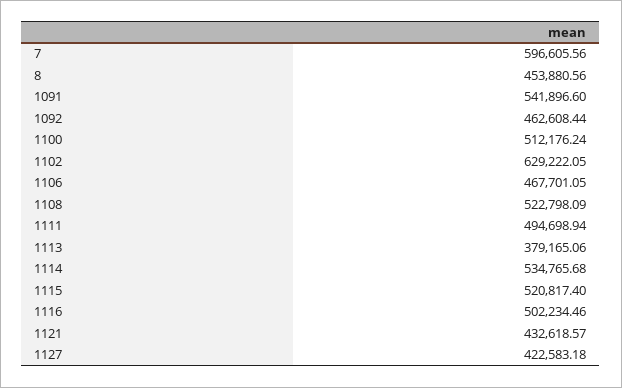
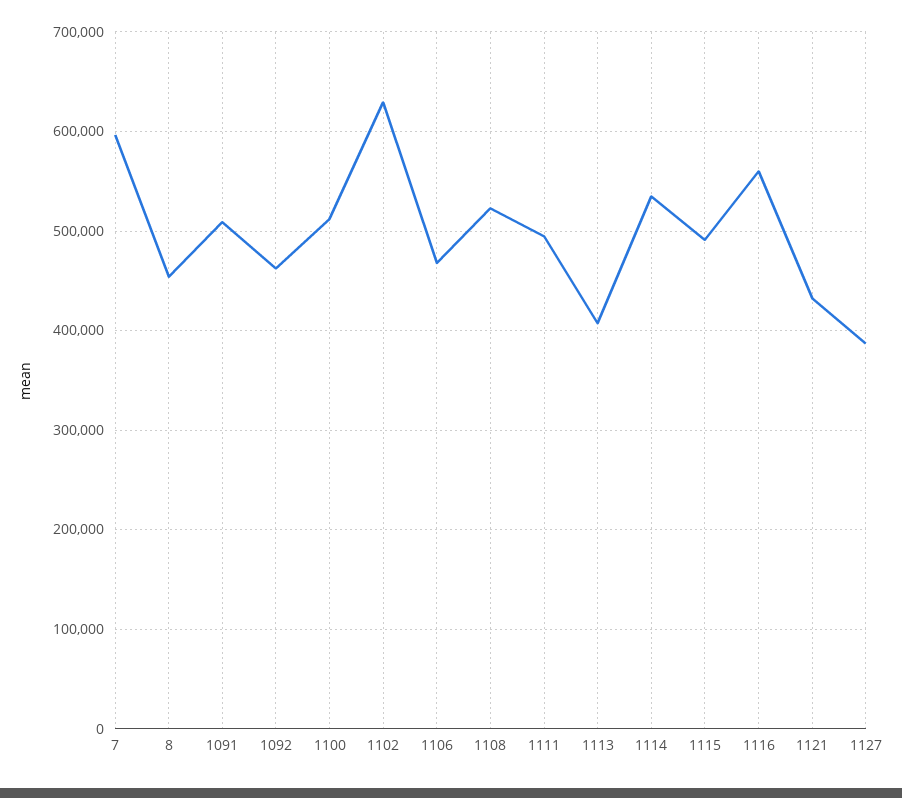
  {
    "7": 596605.56,
    "8": 453880.56,
-   "1091": 541896.6,
+   "1091": 510000,
    "1092": 462608.44,
    "1100": 512176.24,
    "1102": 629222.05,
    "1106": 467701.05,
    "1108": 522798.09,
    "1111": 494698.94,
-   "1113": 379165.06,
+   "1113": 410000,
    "1114": 534765.68,
-   "1115": 520817.4,
+   "1115": 490000,
-   "1116": 502234.46,
+   "1116": 560000,
    "1121": 432618.57,
-   "1127": 422583.18
+   "1127": 390000
  }

